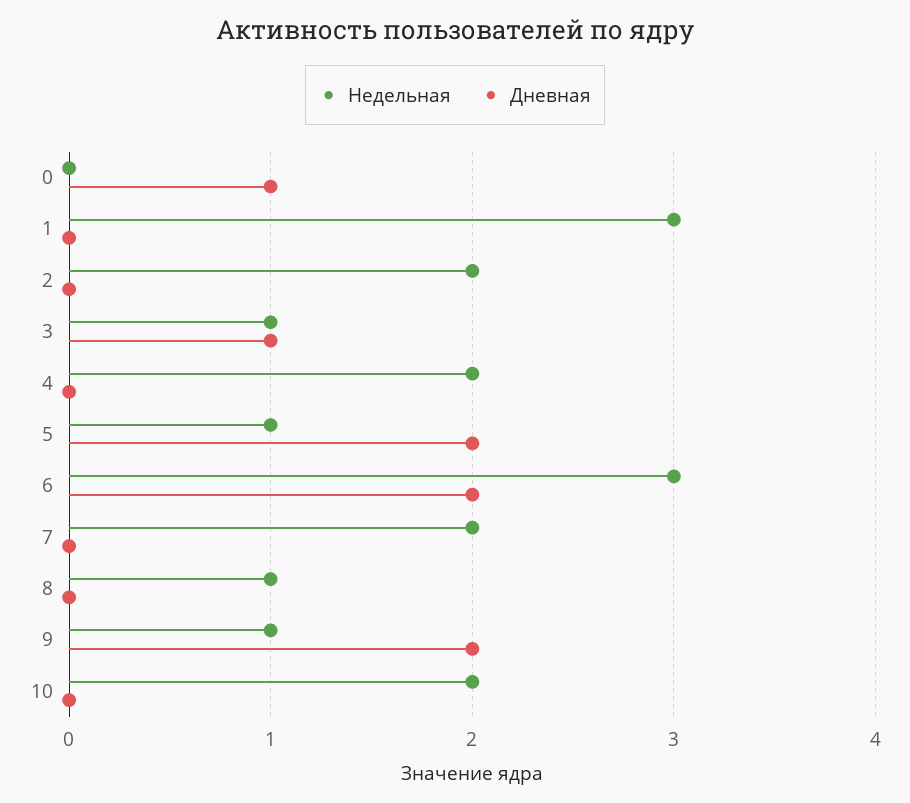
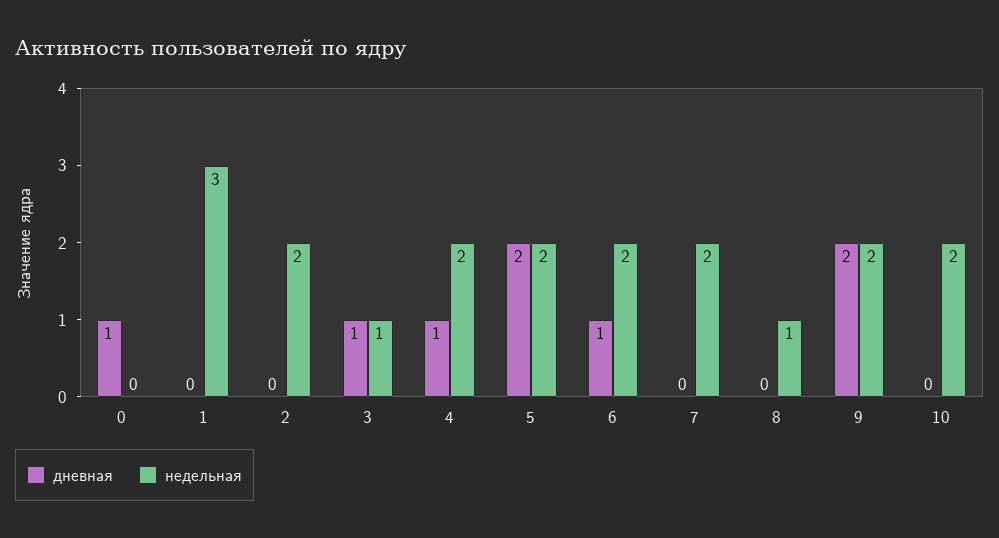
  {
    "Недельная": {
      "0": 0,
      "1": 3,
      "2": 2,
      "3": 1,
      "4": 2,
-     "5": 1,
+     "5": 2,
-     "6": 3,
+     "6": 2,
      "7": 2,
      "8": 1,
-     "9": 1,
+     "9": 2,
      "10": 2
    },
    "Дневная": {
      "0": 1,
      "1": 0,
      "2": 0,
      "3": 1,
-     "4": 0,
+     "4": 1,
      "5": 2,
-     "6": 2,
+     "6": 1,
      "7": 0,
      "8": 0,
      "9": 2,
      "10": 0
    }
  }

